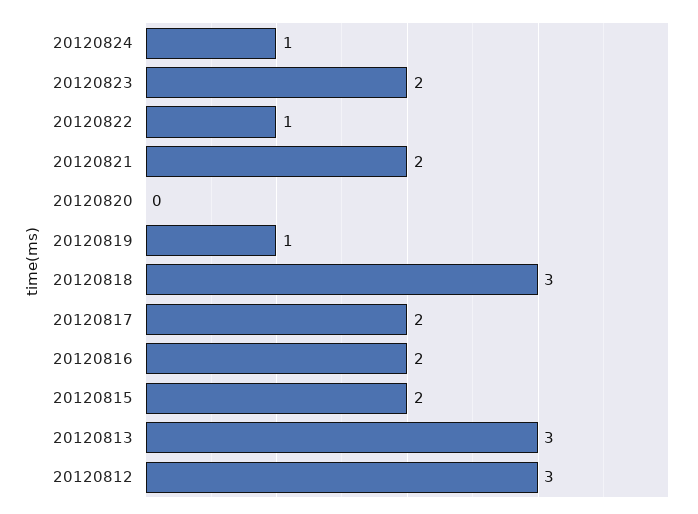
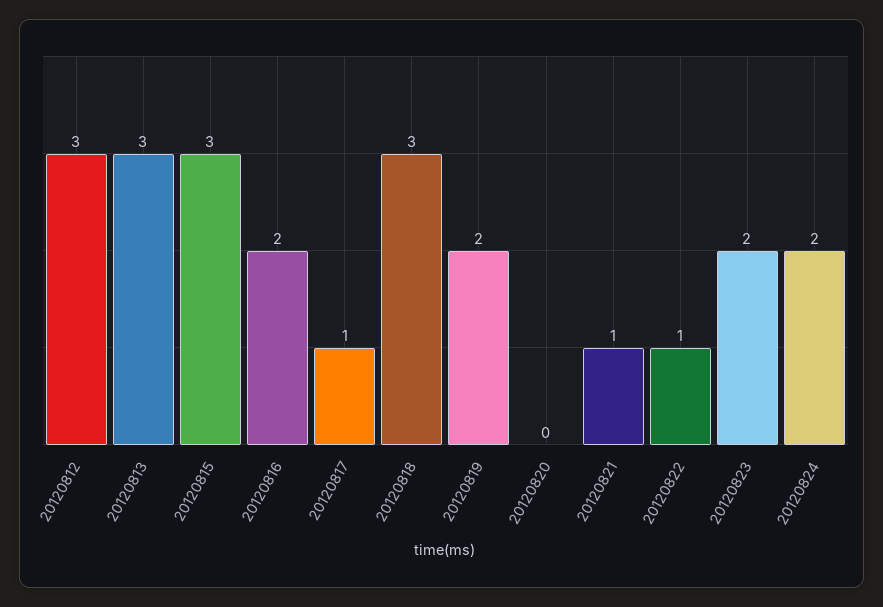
  {
-   "20120824": 1,
+   "20120824": 2,
    "20120823": 2,
    "20120822": 1,
-   "20120821": 2,
+   "20120821": 1,
    "20120820": 0,
-   "20120819": 1,
+   "20120819": 2,
    "20120818": 3,
-   "20120817": 2,
+   "20120817": 1,
    "20120816": 2,
-   "20120815": 2,
+   "20120815": 3,
    "20120813": 3,
    "20120812": 3
  }

